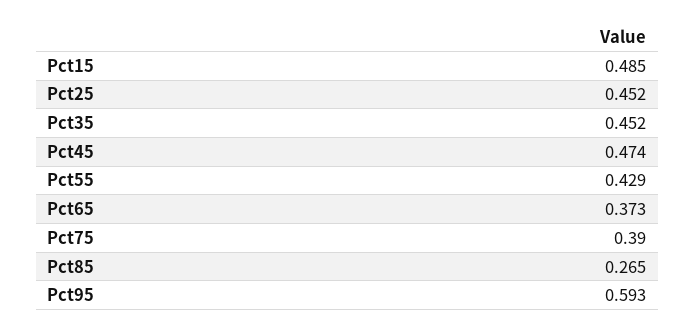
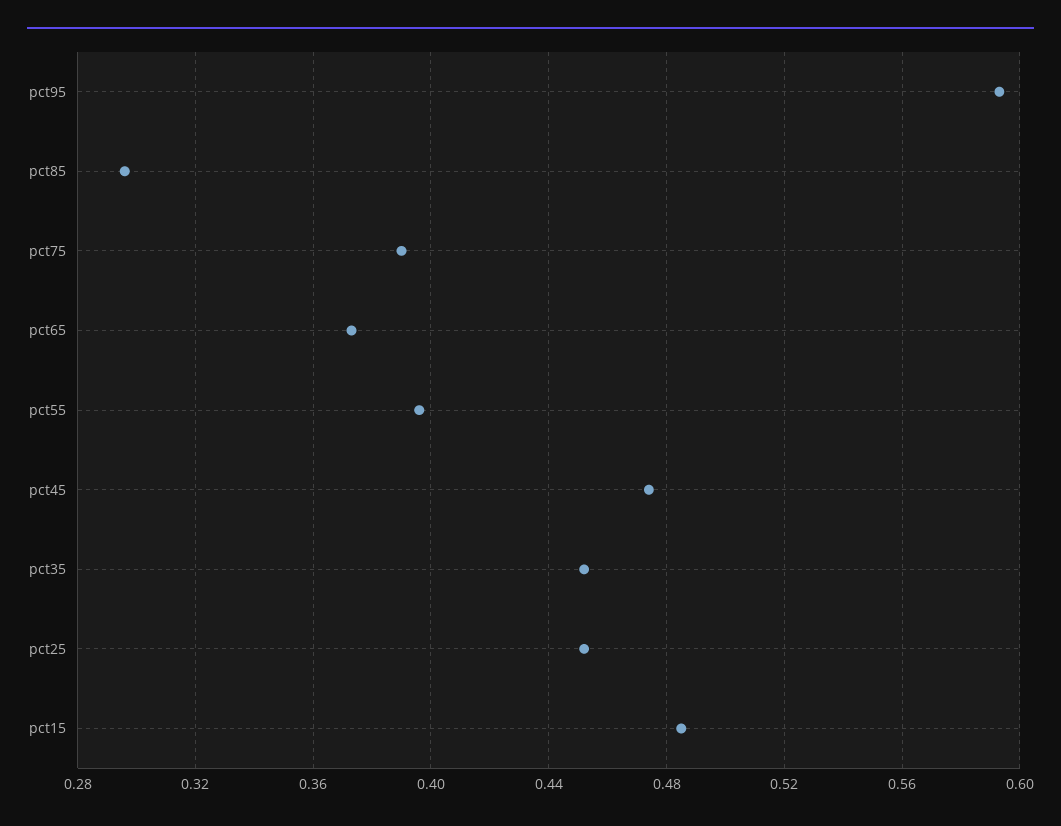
  {
    "Pct15": 0.485,
    "Pct25": 0.452,
    "Pct35": 0.452,
    "Pct45": 0.474,
-   "Pct55": 0.429,
+   "Pct55": 0.395,
    "Pct65": 0.373,
    "Pct75": 0.39,
-   "Pct85": 0.265,
+   "Pct85": 0.295,
    "Pct95": 0.593
  }

